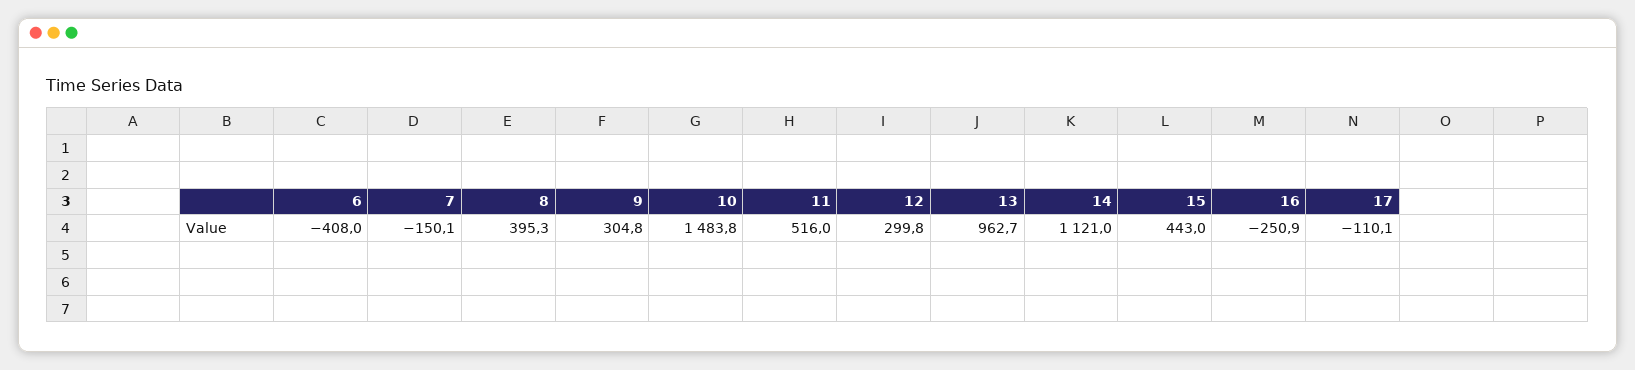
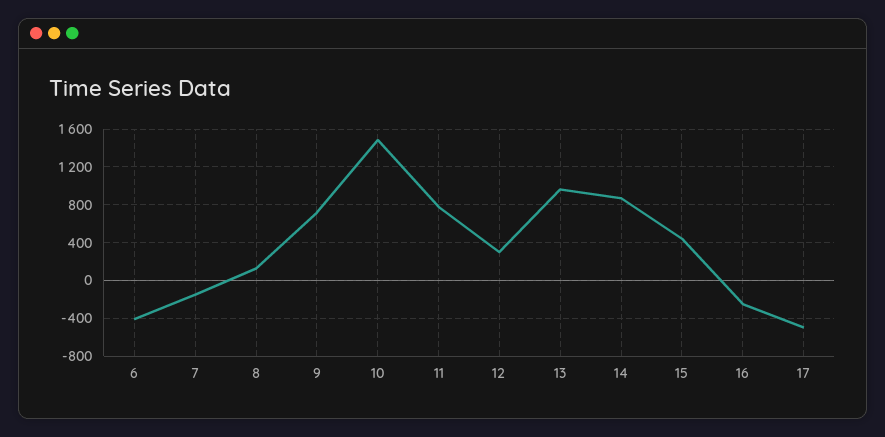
  {
    "6": -408,
    "7": -150.1,
-   "8": 395.3,
+   "8": 100,
-   "9": 304.8,
+   "9": 700,
    "10": 1483.8,
-   "11": 516,
+   "11": 800,
    "12": 299.8,
    "13": 962.7,
-   "14": 1121,
+   "14": 900,
    "15": 443,
    "16": -250.9,
-   "17": -110.1
+   "17": -500
  }

